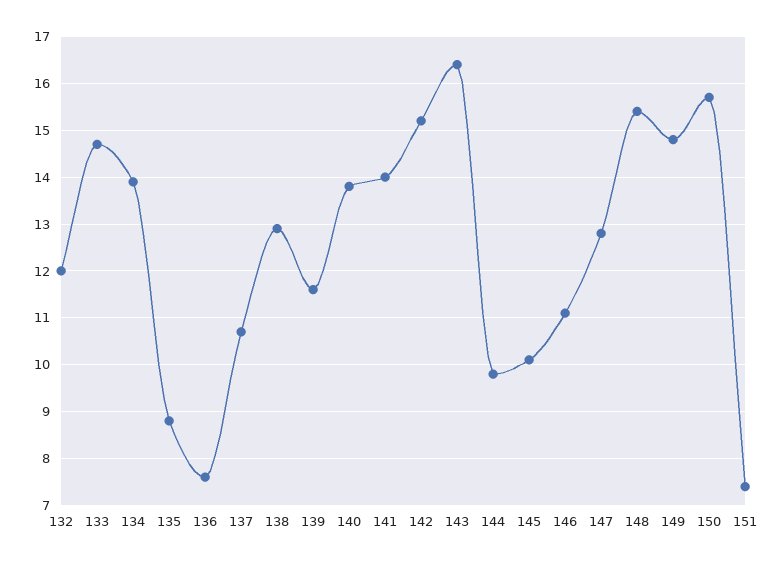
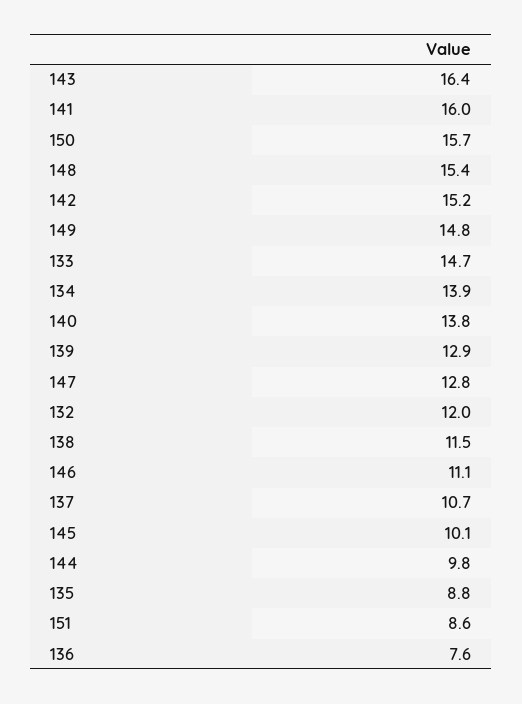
  {
    "132": 12,
    "133": 14.7,
    "134": 13.9,
    "135": 8.8,
    "136": 7.6,
    "137": 10.7,
-   "138": 13,
+   "138": 11.5,
-   "139": 11.5,
+   "139": 12.9,
    "140": 13.8,
-   "141": 14,
+   "141": 16,
    "142": 15.2,
    "143": 16.4,
    "144": 9.8,
    "145": 10.1,
    "146": 11.1,
    "147": 12.8,
    "148": 15.4,
    "149": 14.8,
    "150": 15.7,
-   "151": 7.5
+   "151": 8.6
  }

